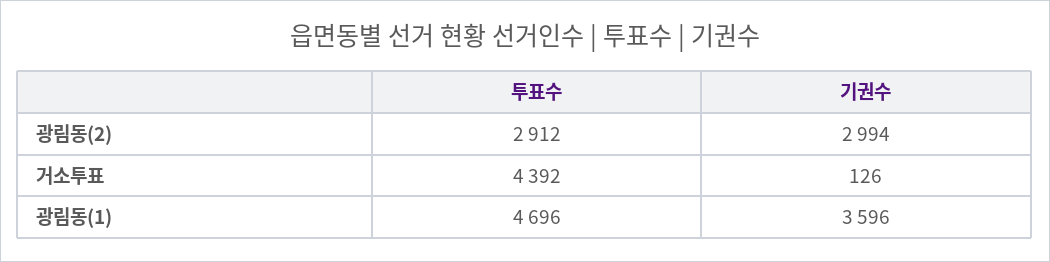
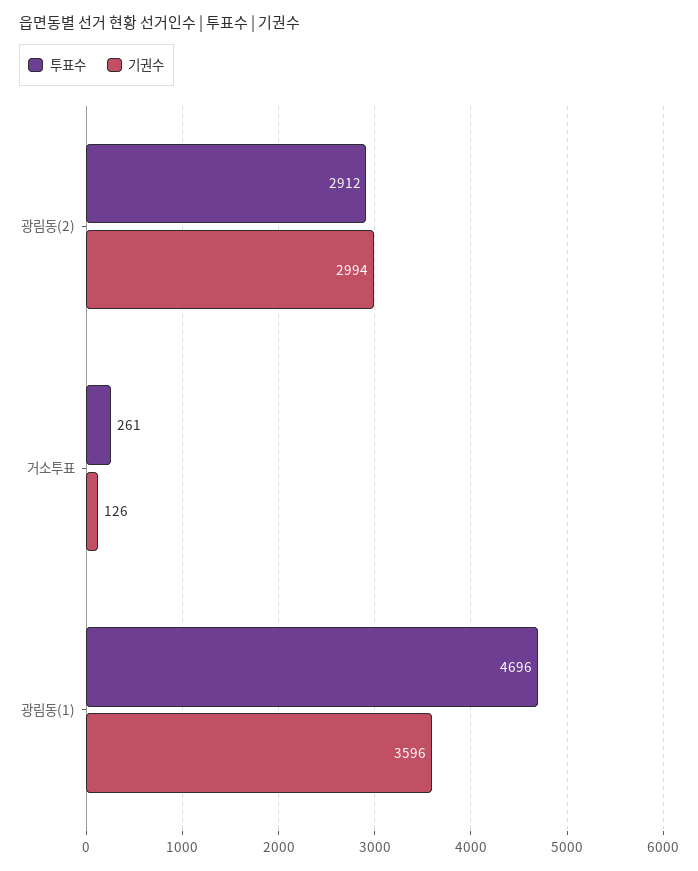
  {
    "투표수": {
      "광림동(2)": 2912,
-     "거소투표": 4392,
+     "거소투표": 261,
      "광림동(1)": 4696
    },
    "기권수": {
      "광림동(2)": 2994,
      "거소투표": 126,
      "광림동(1)": 3596
    }
  }

